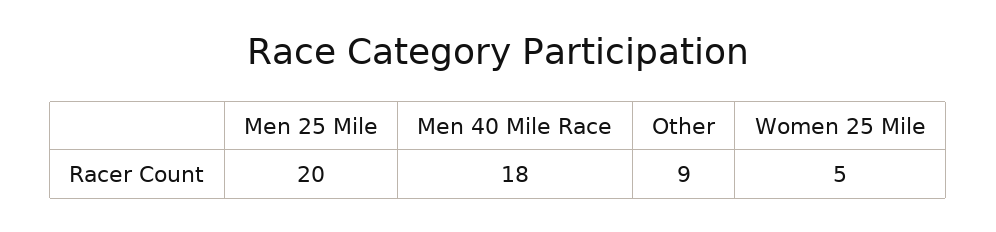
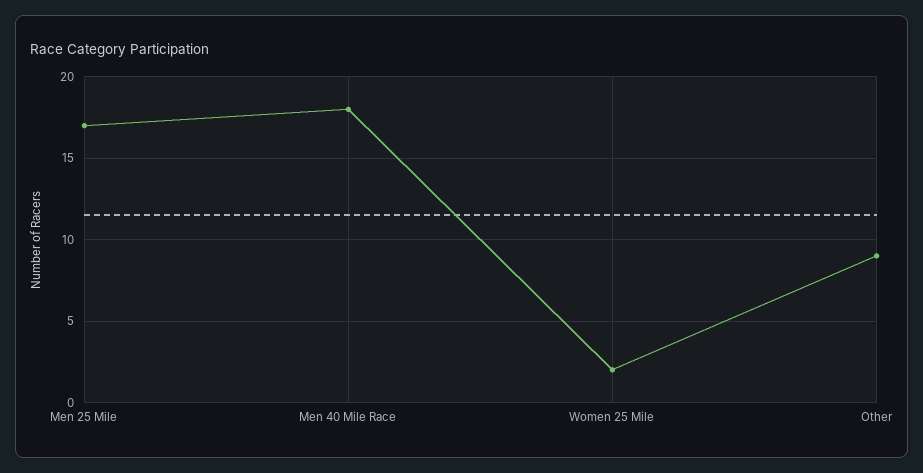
  {
-   "Men 25 Mile": 20,
+   "Men 25 Mile": 17,
    "Men 40 Mile Race": 18,
    "Other": 9,
-   "Women 25 Mile": 5
+   "Women 25 Mile": 2
  }

